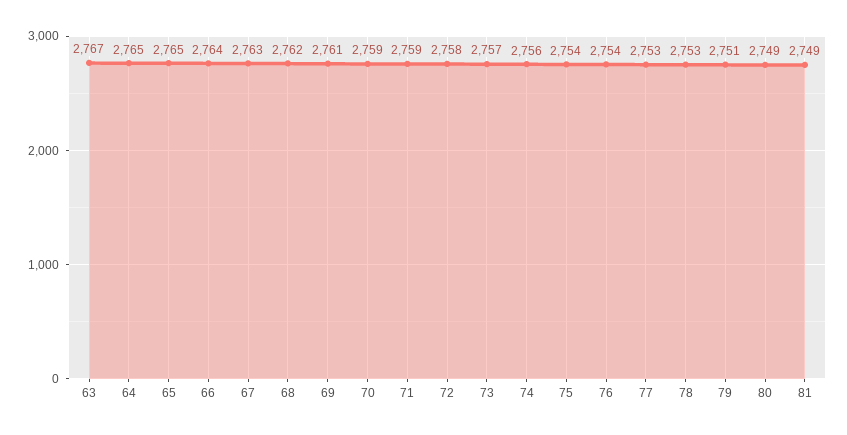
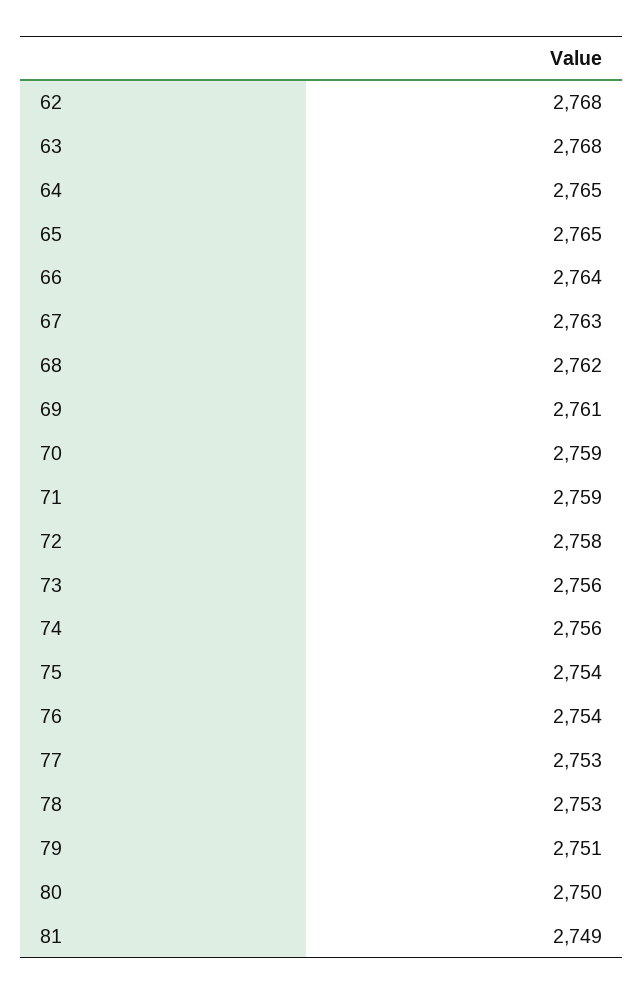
  {
-   "63": 2767,
+   "63": 2768,
    "64": 2765,
    "65": 2765,
    "66": 2764,
    "67": 2763,
    "68": 2762,
    "69": 2761,
    "70": 2759,
    "71": 2759,
    "72": 2758,
-   "73": 2757,
+   "73": 2756,
    "74": 2756,
    "75": 2754,
    "76": 2754,
    "77": 2753,
    "78": 2753,
    "79": 2751,
-   "80": 2749,
+   "80": 2750,
-   "81": 2749
+   "81": 2749,
+   "62": 2768
  }

